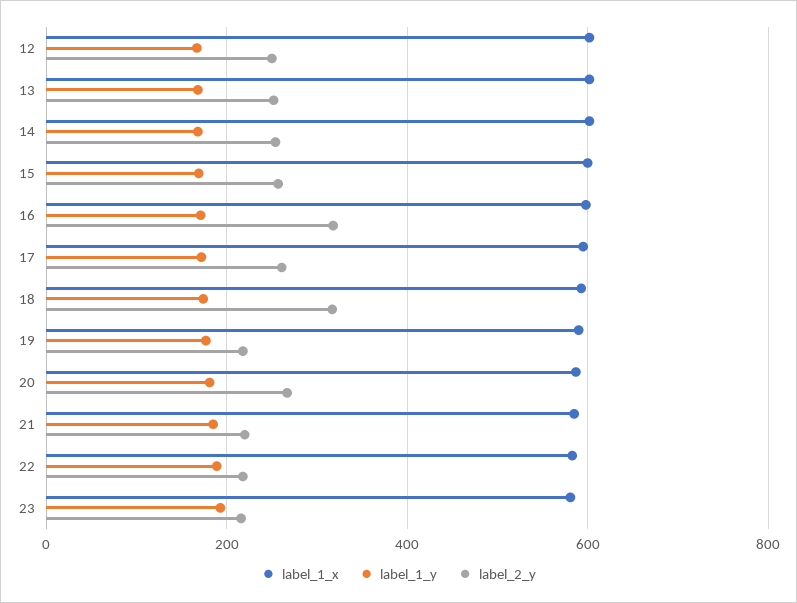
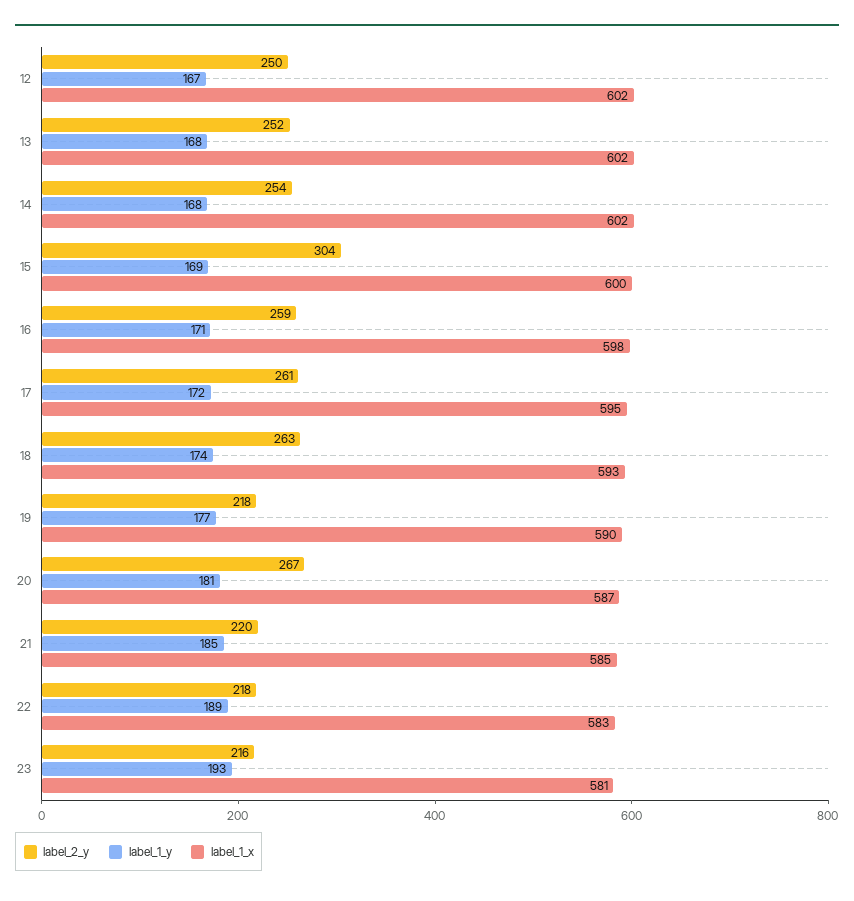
  {
    "label_1_x": {
      "12": 602,
      "13": 602,
      "14": 602,
      "15": 600,
      "16": 598,
      "17": 595,
      "18": 593,
      "19": 590,
      "20": 587,
      "21": 585,
      "22": 583,
      "23": 581
    },
    "label_1_y": {
      "12": 167,
      "13": 168,
      "14": 168,
      "15": 169,
      "16": 171,
      "17": 172,
      "18": 174,
      "19": 177,
      "20": 181,
      "21": 185,
      "22": 189,
      "23": 193
    },
    "label_2_y": {
      "12": 250,
      "13": 252,
      "14": 254,
-     "15": 260,
+     "15": 304,
-     "16": 320,
+     "16": 259,
      "17": 261,
-     "18": 320,
+     "18": 263,
      "19": 218,
      "20": 267,
      "21": 220,
      "22": 218,
      "23": 216
    }
  }

